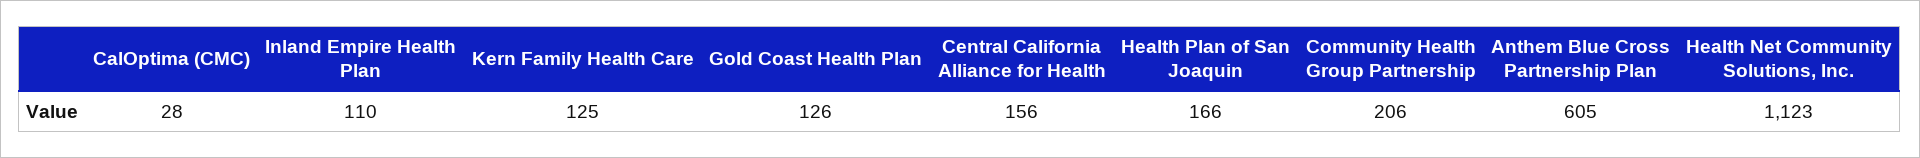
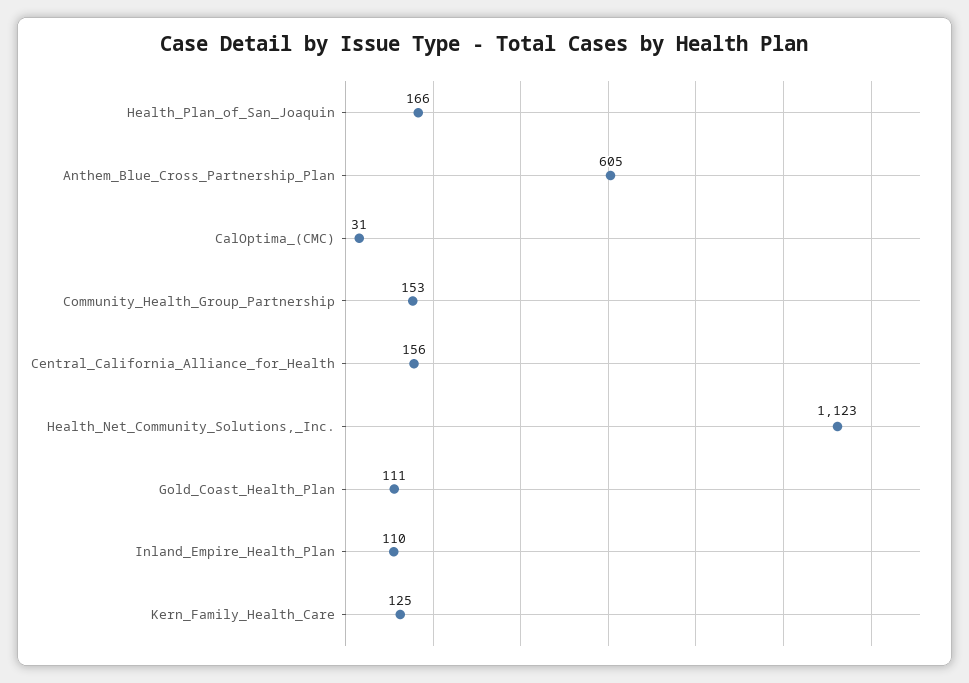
  {
-   "CalOptima (CMC)": 28,
+   "CalOptima (CMC)": 31,
    "Inland Empire Health Plan": 110,
    "Kern Family Health Care": 125,
-   "Gold Coast Health Plan": 126,
+   "Gold Coast Health Plan": 111,
    "Central California Alliance for Health": 156,
    "Health Plan of San Joaquin": 166,
-   "Community Health Group Partnership": 206,
+   "Community Health Group Partnership": 153,
    "Anthem Blue Cross Partnership Plan": 605,
    "Health Net Community Solutions, Inc.": 1123
  }

